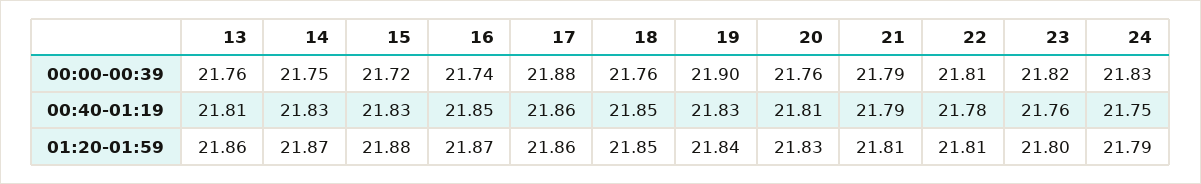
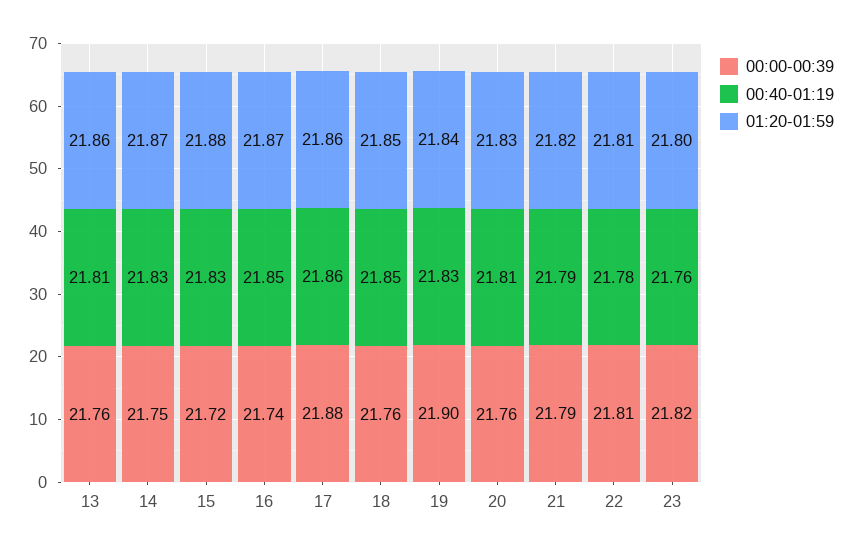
  {
    "00:00-00:39": {
      "13": 21.76,
      "14": 21.75,
      "15": 21.72,
      "16": 21.74,
      "17": 21.88,
      "18": 21.76,
      "19": 21.9,
      "20": 21.76,
      "21": 21.79,
      "22": 21.81,
-     "23": 21.82,
+     "23": 21.82
-     "24": 21.83
    },
    "00:40-01:19": {
      "13": 21.81,
      "14": 21.83,
      "15": 21.83,
      "16": 21.85,
      "17": 21.86,
      "18": 21.85,
      "19": 21.83,
      "20": 21.81,
      "21": 21.79,
      "22": 21.78,
-     "23": 21.76,
+     "23": 21.76
-     "24": 21.75
    },
    "01:20-01:59": {
      "13": 21.86,
      "14": 21.87,
      "15": 21.88,
      "16": 21.87,
      "17": 21.86,
      "18": 21.85,
      "19": 21.84,
      "20": 21.83,
-     "21": 21.81,
+     "21": 21.82,
      "22": 21.81,
-     "23": 21.8,
+     "23": 21.8
-     "24": 21.79
    }
  }

